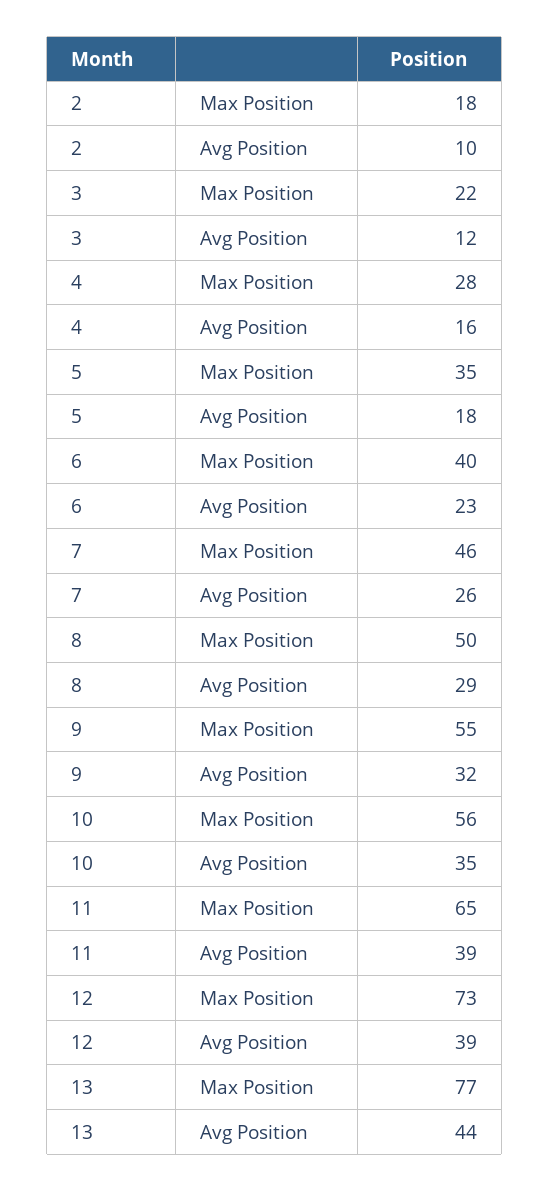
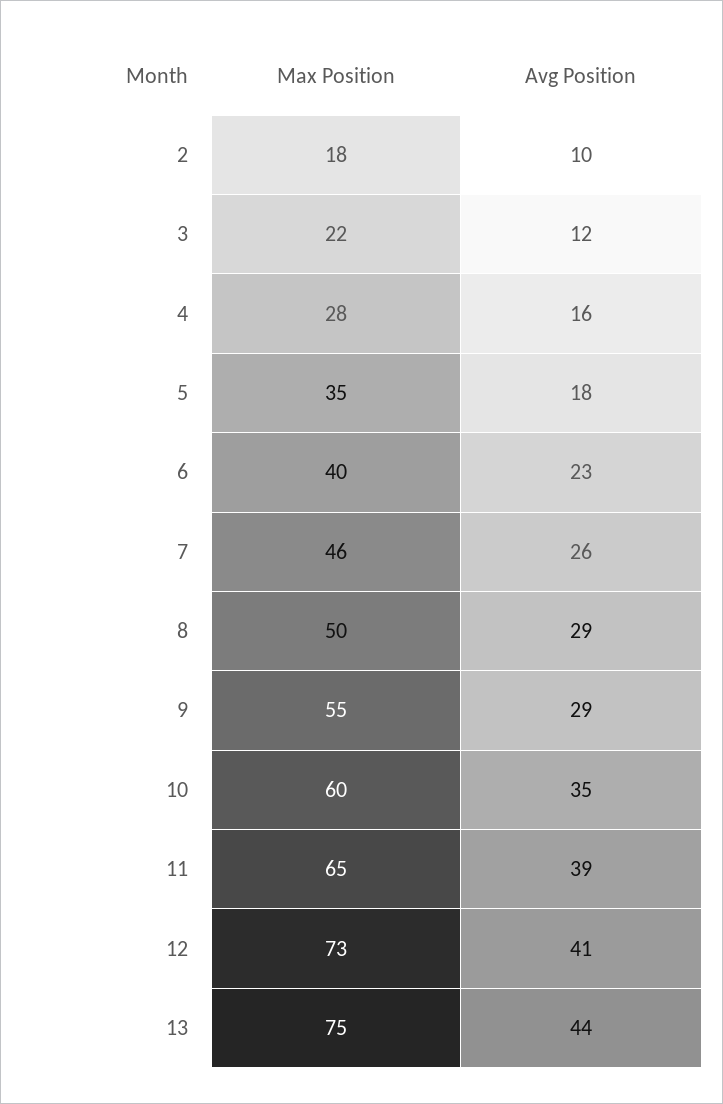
  {
    "2": {
      "Max Position": 18,
      "Avg Position": 10
    },
    "3": {
      "Max Position": 22,
      "Avg Position": 12
    },
    "4": {
      "Max Position": 28,
      "Avg Position": 16
    },
    "5": {
      "Max Position": 35,
      "Avg Position": 18
    },
    "6": {
      "Max Position": 40,
      "Avg Position": 23
    },
    "7": {
      "Max Position": 46,
      "Avg Position": 26
    },
    "8": {
      "Max Position": 50,
      "Avg Position": 29
    },
    "9": {
      "Max Position": 55,
-     "Avg Position": 32
+     "Avg Position": 29
    },
    "10": {
-     "Max Position": 56,
+     "Max Position": 60,
      "Avg Position": 35
    },
    "11": {
      "Max Position": 65,
      "Avg Position": 39
    },
    "12": {
      "Max Position": 73,
-     "Avg Position": 39
+     "Avg Position": 41
    },
    "13": {
-     "Max Position": 77,
+     "Max Position": 75,
      "Avg Position": 44
    }
  }

